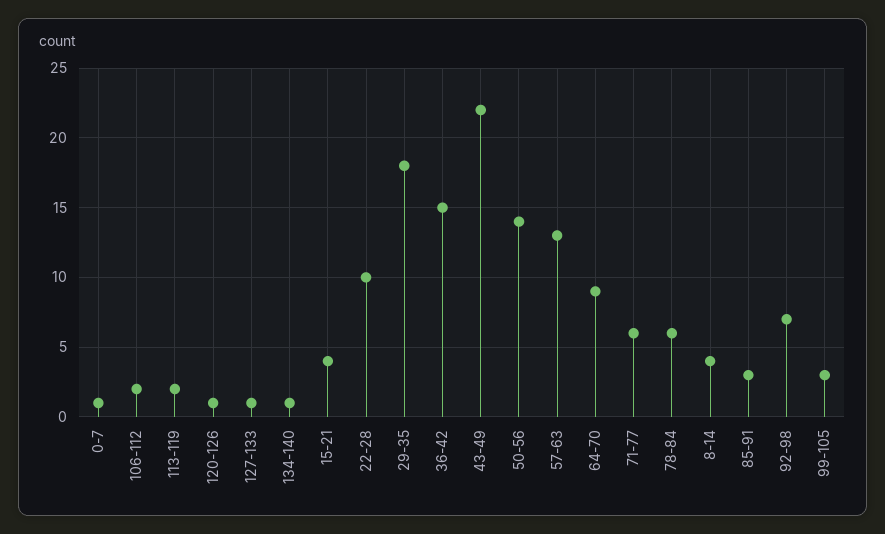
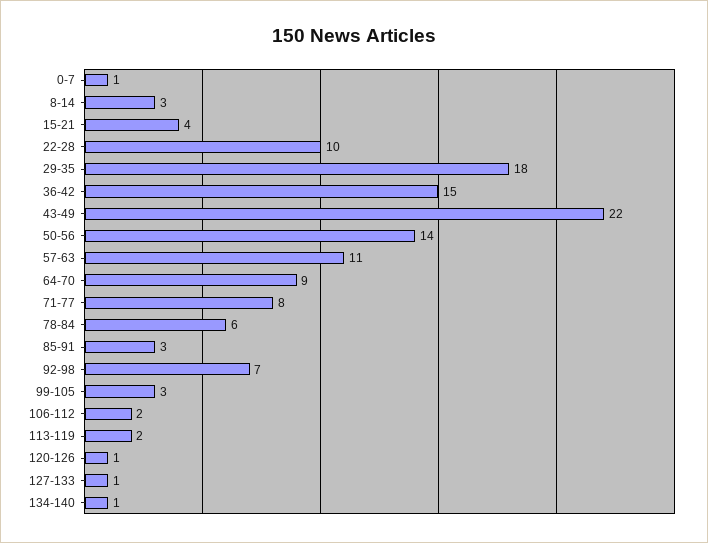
  {
    "0-7": 1,
    "106-112": 2,
    "113-119": 2,
    "120-126": 1,
    "127-133": 1,
    "134-140": 1,
    "15-21": 4,
    "22-28": 10,
    "29-35": 18,
    "36-42": 15,
    "43-49": 22,
    "50-56": 14,
-   "57-63": 13,
+   "57-63": 11,
    "64-70": 9,
-   "71-77": 6,
+   "71-77": 8,
    "78-84": 6,
-   "8-14": 4,
+   "8-14": 3,
    "85-91": 3,
    "92-98": 7,
    "99-105": 3
  }

